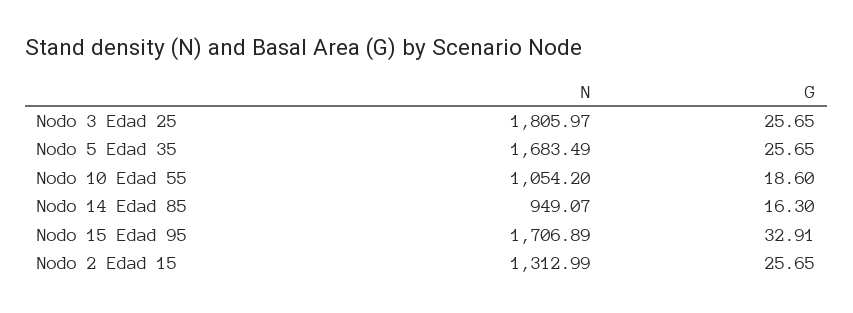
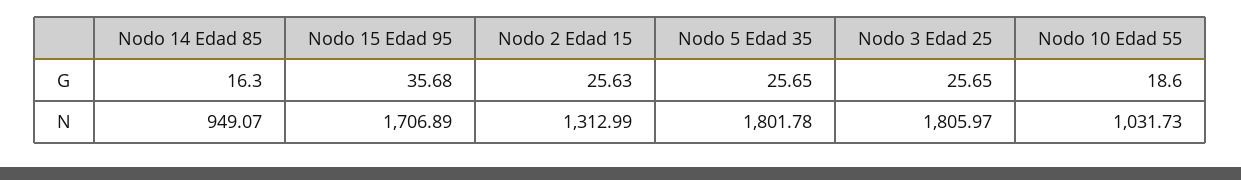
  {
    "N": {
      "Nodo 3 Edad 25": 1805.97,
-     "Nodo 5 Edad 35": 1683.49,
+     "Nodo 5 Edad 35": 1801.78,
-     "Nodo 10 Edad 55": 1054.2,
+     "Nodo 10 Edad 55": 1031.73,
      "Nodo 14 Edad 85": 949.07,
      "Nodo 15 Edad 95": 1706.89,
      "Nodo 2 Edad 15": 1312.99
    },
    "G": {
      "Nodo 3 Edad 25": 25.65,
      "Nodo 5 Edad 35": 25.65,
      "Nodo 10 Edad 55": 18.6,
      "Nodo 14 Edad 85": 16.3,
-     "Nodo 15 Edad 95": 32.91,
+     "Nodo 15 Edad 95": 35.68,
-     "Nodo 2 Edad 15": 25.65
+     "Nodo 2 Edad 15": 25.63
    }
  }

